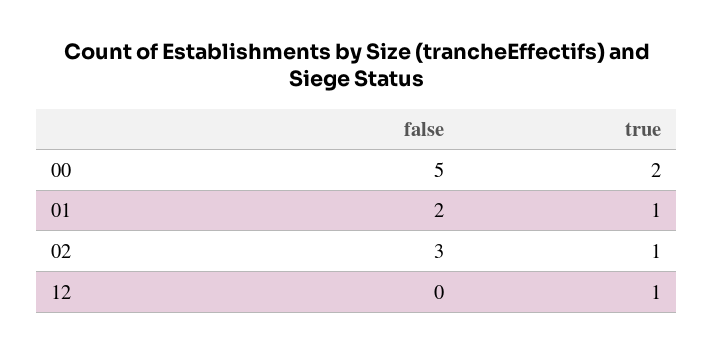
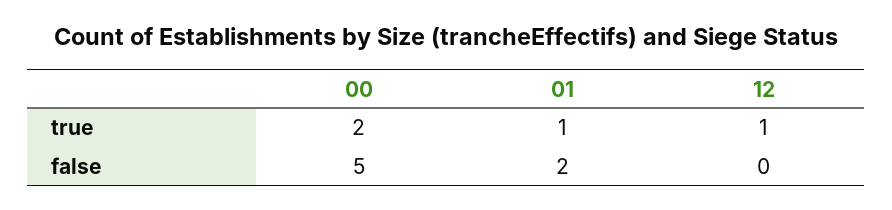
  {
    "false": {
      "00": 5,
      "01": 2,
-     "02": 3,
      "12": 0
    },
    "true": {
      "00": 2,
      "01": 1,
-     "02": 1,
      "12": 1
    }
  }

